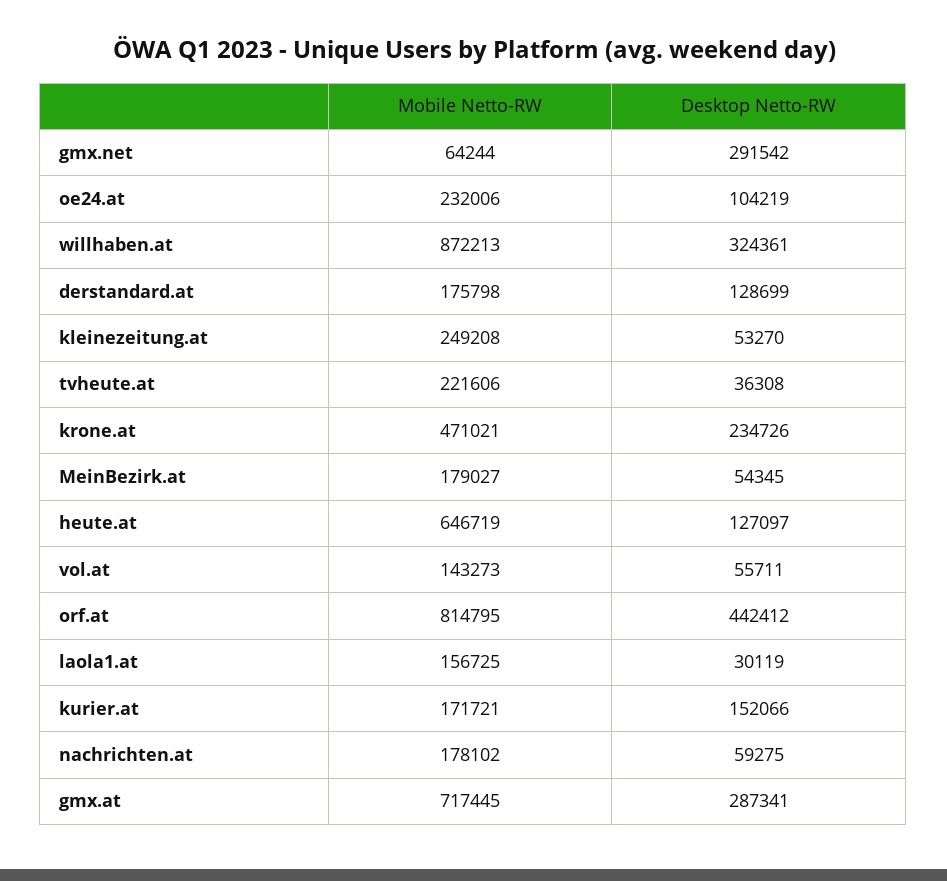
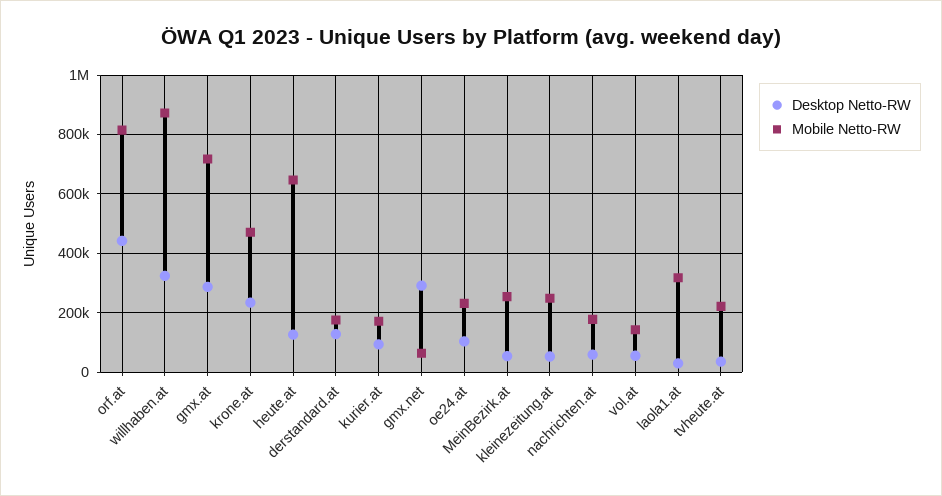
  {
    "Mobile Netto-RW": {
      "gmx.net": 64244,
      "oe24.at": 232006,
      "willhaben.at": 872213,
      "derstandard.at": 175798,
      "kleinezeitung.at": 249208,
      "tvheute.at": 221606,
      "krone.at": 471021,
-     "MeinBezirk.at": 179027,
+     "MeinBezirk.at": 250000,
      "heute.at": 646719,
      "vol.at": 143273,
      "orf.at": 814795,
-     "laola1.at": 156725,
+     "laola1.at": 325000,
      "kurier.at": 171721,
      "nachrichten.at": 178102,
      "gmx.at": 717445
    },
    "Desktop Netto-RW": {
      "gmx.net": 291542,
      "oe24.at": 104219,
      "willhaben.at": 324361,
      "derstandard.at": 128699,
      "kleinezeitung.at": 53270,
      "tvheute.at": 36308,
      "krone.at": 234726,
      "MeinBezirk.at": 54345,
      "heute.at": 127097,
      "vol.at": 55711,
      "orf.at": 442412,
      "laola1.at": 30119,
-     "kurier.at": 152066,
+     "kurier.at": 100000,
      "nachrichten.at": 59275,
      "gmx.at": 287341
    }
  }

